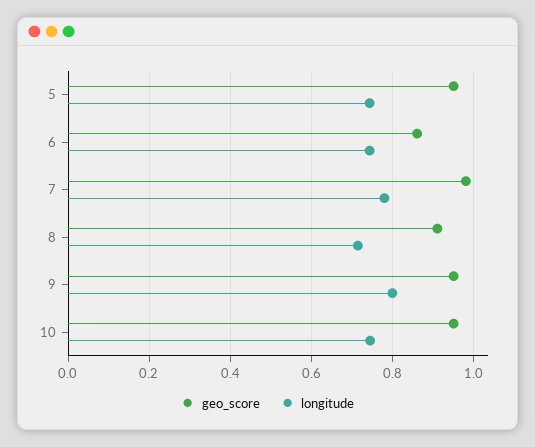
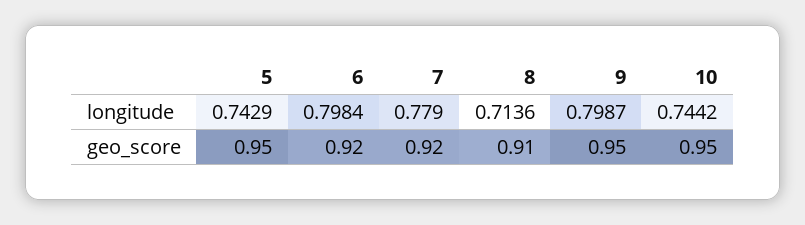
  {
    "geo_score": {
      "5": 0.95,
-     "6": 0.86,
+     "6": 0.92,
-     "7": 0.98,
+     "7": 0.92,
      "8": 0.91,
      "9": 0.95,
      "10": 0.95
    },
    "longitude": {
      "5": 0.7429,
-     "6": 0.74,
+     "6": 0.7984,
      "7": 0.779,
      "8": 0.7136,
      "9": 0.7987,
      "10": 0.7442
    }
  }

